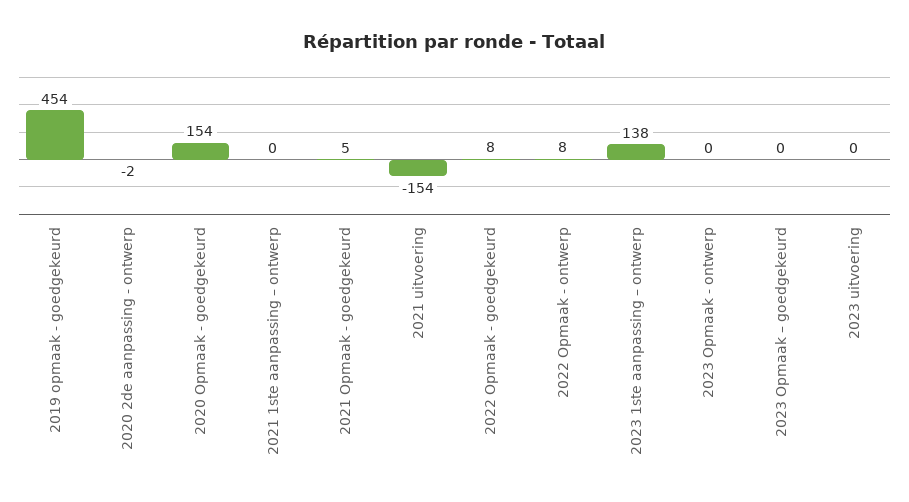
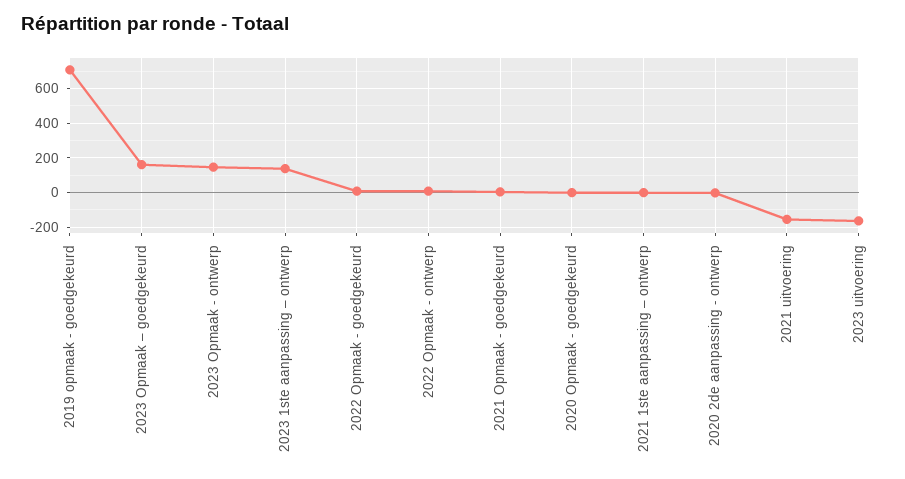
  {
-   "2019 opmaak - goedgekeurd": 454,
+   "2019 opmaak - goedgekeurd": 700,
    "2020 2de aanpassing - ontwerp": -2,
-   "2020 Opmaak - goedgekeurd": 154,
+   "2020 Opmaak - goedgekeurd": 0,
    "2021 1ste aanpassing – ontwerp": 0,
    "2021 Opmaak - goedgekeurd": 5,
    "2021 uitvoering": -154,
    "2022 Opmaak - goedgekeurd": 8,
    "2022 Opmaak - ontwerp": 8,
    "2023 1ste aanpassing – ontwerp": 138,
-   "2023 Opmaak - ontwerp": 0,
+   "2023 Opmaak - ontwerp": 150,
-   "2023 Opmaak – goedgekeurd": 0,
+   "2023 Opmaak – goedgekeurd": 150,
-   "2023 uitvoering": 0
+   "2023 uitvoering": -150
  }

